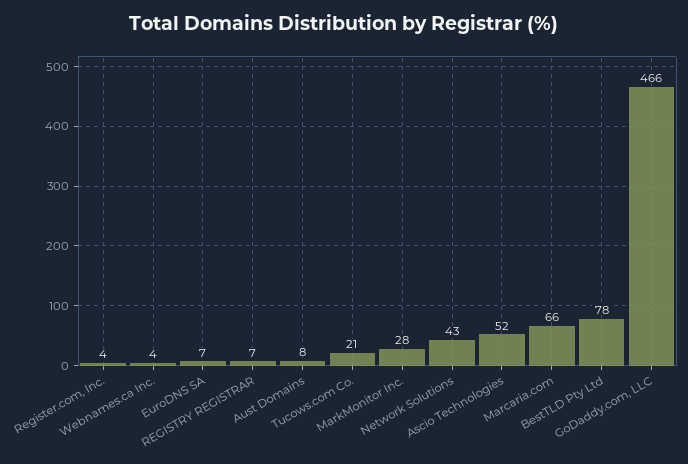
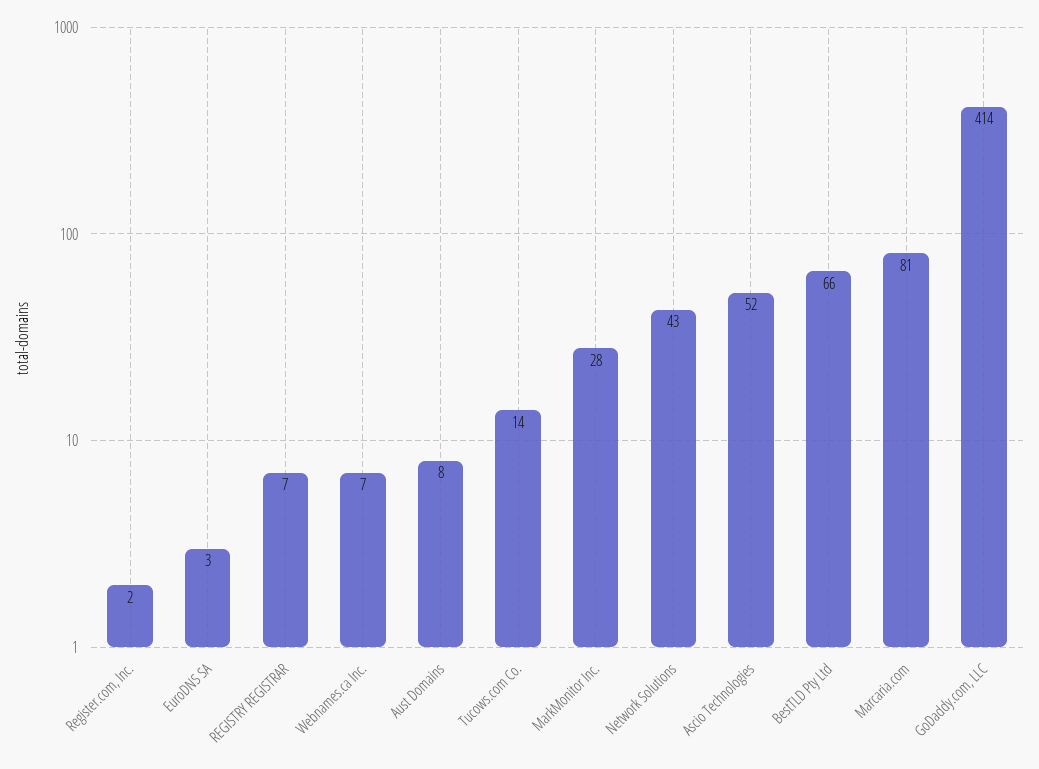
  {
-   "Register.com, Inc.": 4,
+   "Register.com, Inc.": 2,
-   "Webnames.ca Inc.": 4,
+   "Webnames.ca Inc.": 7,
-   "EuroDNS SA": 7,
+   "EuroDNS SA": 3,
    "REGISTRY REGISTRAR": 7,
    "Aust Domains": 8,
-   "Tucows.com Co.": 21,
+   "Tucows.com Co.": 14,
    "MarkMonitor Inc.": 28,
    "Network Solutions": 43,
    "Ascio Technologies": 52,
-   "Marcaria.com": 66,
+   "Marcaria.com": 81,
-   "BestTLD Pty Ltd": 78,
+   "BestTLD Pty Ltd": 66,
-   "GoDaddy.com, LLC": 466
+   "GoDaddy.com, LLC": 414
  }

